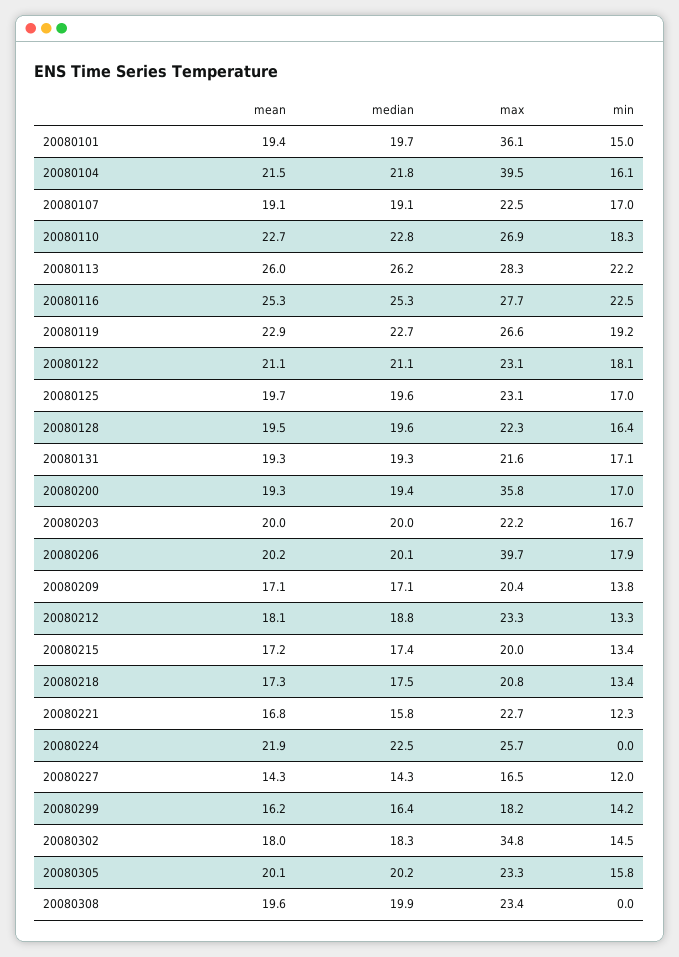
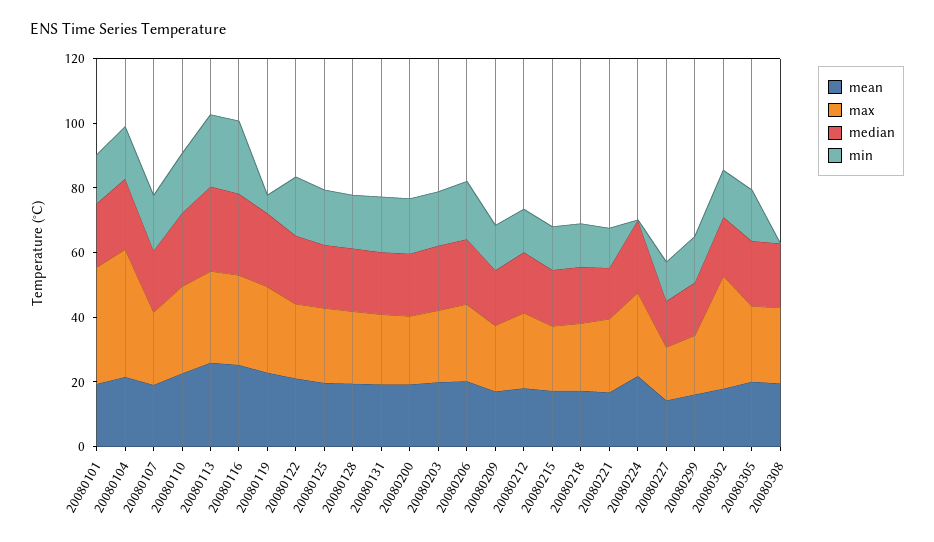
  {
    "mean": {
      "20080101": 19.4,
      "20080104": 21.5,
      "20080107": 19.1,
      "20080110": 22.7,
      "20080113": 26,
      "20080116": 25.3,
      "20080119": 22.9,
      "20080122": 21.1,
      "20080125": 19.7,
      "20080128": 19.5,
      "20080131": 19.3,
      "20080200": 19.3,
      "20080203": 20,
      "20080206": 20.2,
      "20080209": 17.1,
      "20080212": 18.1,
      "20080215": 17.2,
      "20080218": 17.3,
      "20080221": 16.8,
      "20080224": 21.9,
      "20080227": 14.3,
      "20080299": 16.2,
      "20080302": 18,
      "20080305": 20.1,
      "20080308": 19.6
    },
    "median": {
      "20080101": 19.7,
      "20080104": 21.8,
      "20080107": 19.1,
      "20080110": 22.8,
      "20080113": 26.2,
      "20080116": 25.3,
      "20080119": 22.7,
      "20080122": 21.1,
      "20080125": 19.6,
      "20080128": 19.6,
      "20080131": 19.3,
      "20080200": 19.4,
      "20080203": 20,
      "20080206": 20.1,
      "20080209": 17.1,
      "20080212": 18.8,
      "20080215": 17.4,
      "20080218": 17.5,
      "20080221": 15.8,
      "20080224": 22.5,
      "20080227": 14.3,
      "20080299": 16.4,
      "20080302": 18.3,
      "20080305": 20.2,
      "20080308": 19.9
    },
    "max": {
      "20080101": 36.1,
      "20080104": 39.5,
      "20080107": 22.5,
      "20080110": 26.9,
      "20080113": 28.3,
      "20080116": 27.7,
      "20080119": 26.6,
      "20080122": 23.1,
      "20080125": 23.1,
      "20080128": 22.3,
      "20080131": 21.6,
-     "20080200": 35.8,
+     "20080200": 20,
      "20080203": 22.2,
-     "20080206": 39.7,
+     "20080206": 25,
      "20080209": 20.4,
      "20080212": 23.3,
      "20080215": 20,
      "20080218": 20.8,
      "20080221": 22.7,
      "20080224": 25.7,
      "20080227": 16.5,
      "20080299": 18.2,
      "20080302": 34.8,
      "20080305": 23.3,
      "20080308": 23.4
    },
    "min": {
      "20080101": 15,
      "20080104": 16.1,
      "20080107": 17,
      "20080110": 18.3,
      "20080113": 22.2,
      "20080116": 22.5,
-     "20080119": 19.2,
+     "20080119": 5,
      "20080122": 18.1,
      "20080125": 17,
      "20080128": 16.4,
      "20080131": 17.1,
      "20080200": 17,
      "20080203": 16.7,
      "20080206": 17.9,
      "20080209": 13.8,
      "20080212": 13.3,
      "20080215": 13.4,
      "20080218": 13.4,
      "20080221": 12.3,
      "20080224": 0,
      "20080227": 12,
      "20080299": 14.2,
      "20080302": 14.5,
      "20080305": 15.8,
      "20080308": 0
    }
  }

